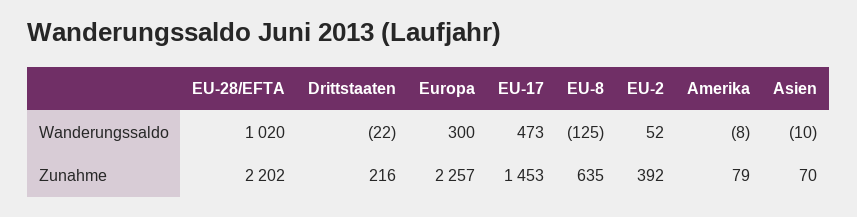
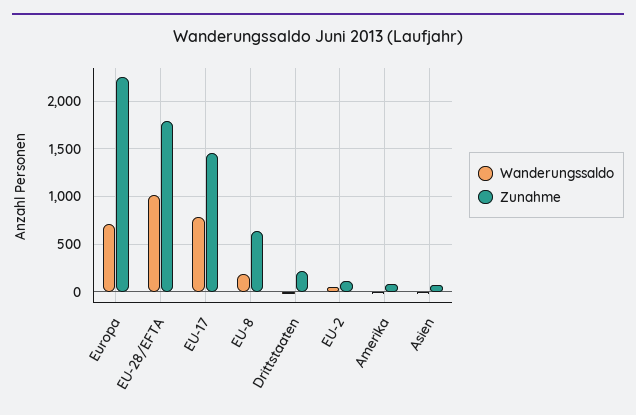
  {
    "Wanderungssaldo": {
      "EU-28/EFTA": 1020,
      "Drittstaaten": -22,
-     "Europa": 300,
+     "Europa": 700,
-     "EU-17": 473,
+     "EU-17": 800,
-     "EU-8": -125,
+     "EU-8": 200,
      "EU-2": 52,
      "Amerika": -8,
      "Asien": -10
    },
    "Zunahme": {
-     "EU-28/EFTA": 2202,
+     "EU-28/EFTA": 1800,
      "Drittstaaten": 216,
      "Europa": 2257,
      "EU-17": 1453,
      "EU-8": 635,
-     "EU-2": 392,
+     "EU-2": 100,
      "Amerika": 79,
      "Asien": 70
    }
  }

